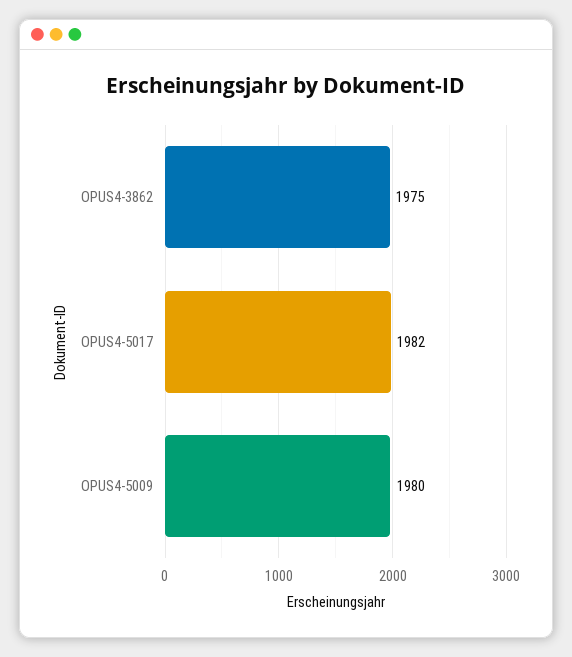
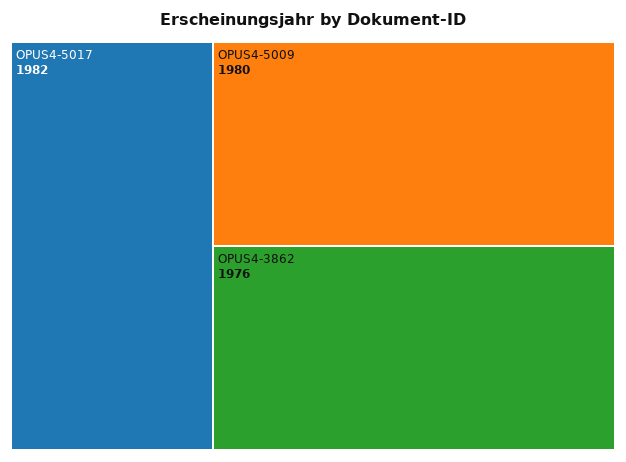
  {
-   "OPUS4-3862": 1975,
+   "OPUS4-3862": 1976,
    "OPUS4-5017": 1982,
    "OPUS4-5009": 1980
  }

